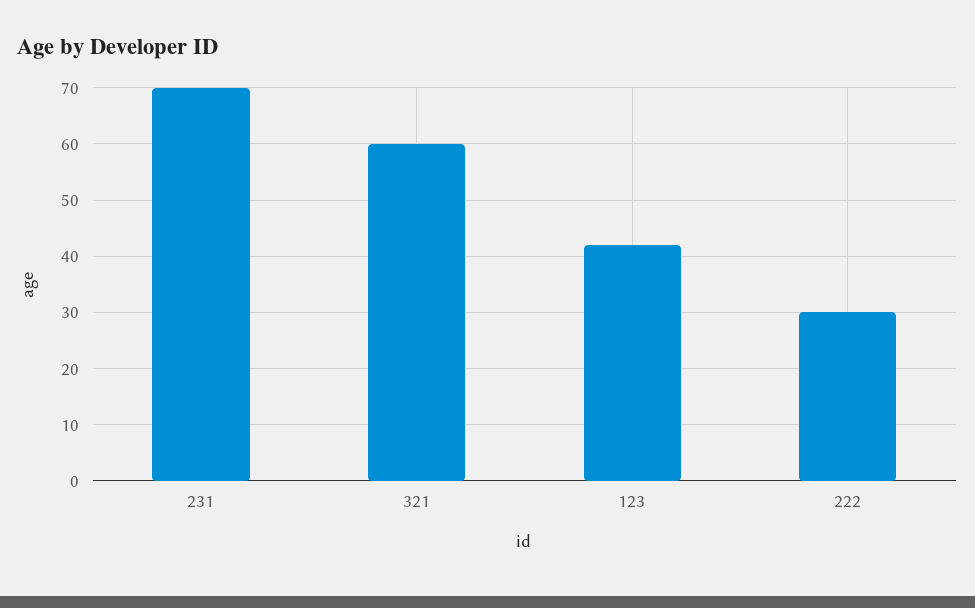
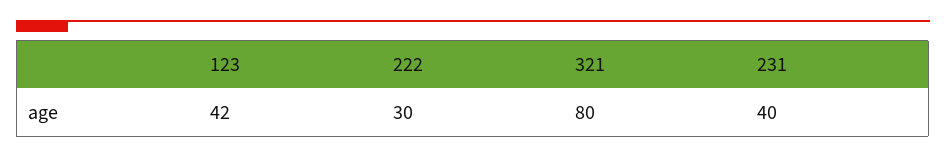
  {
-   "231": 70,
+   "231": 40,
-   "321": 60,
+   "321": 80,
    "123": 42,
    "222": 30
  }

